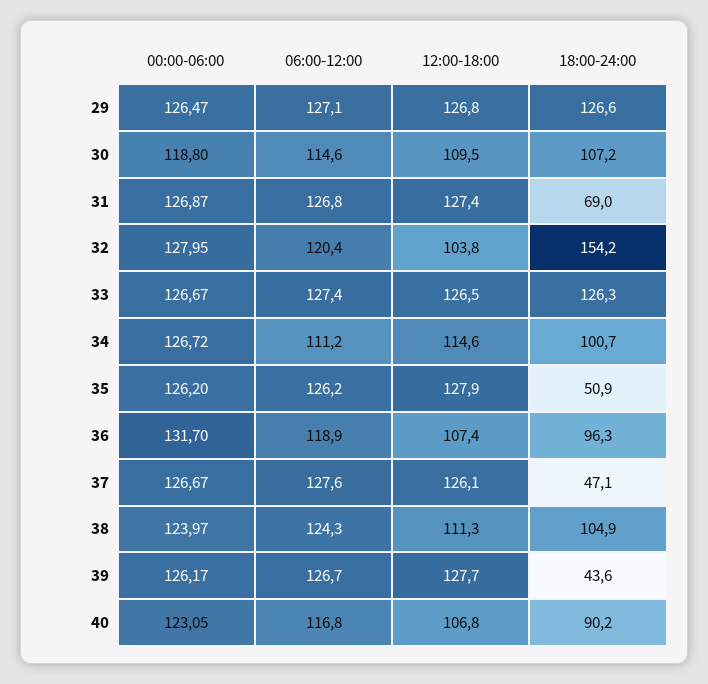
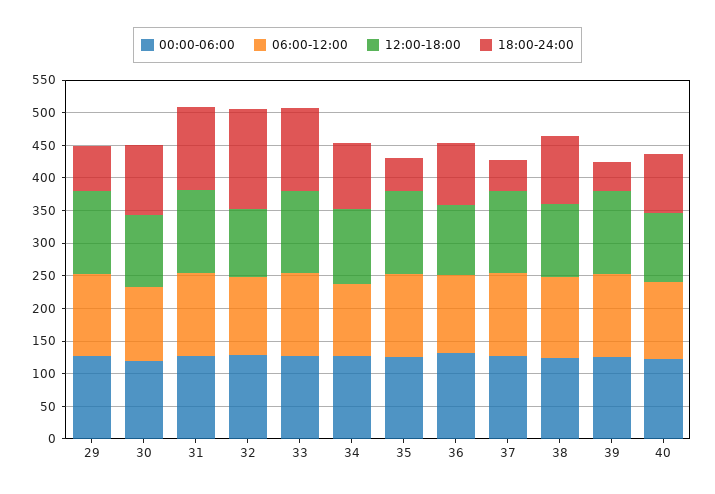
  {
    "00:00-06:00": {
      "29": 126.47,
      "30": 118.8,
      "31": 126.87,
      "32": 127.95,
      "33": 126.67,
      "34": 126.72,
      "35": 126.2,
      "36": 131.7,
      "37": 126.67,
      "38": 123.97,
      "39": 126.17,
      "40": 123.05
    },
    "06:00-12:00": {
      "29": 127.1,
      "30": 114.6,
      "31": 126.8,
      "32": 120.4,
      "33": 127.4,
      "34": 111.2,
      "35": 126.2,
      "36": 118.9,
      "37": 127.6,
      "38": 124.3,
      "39": 126.7,
      "40": 116.8
    },
    "12:00-18:00": {
      "29": 126.8,
      "30": 109.5,
      "31": 127.4,
      "32": 103.8,
      "33": 126.5,
      "34": 114.6,
      "35": 127.9,
      "36": 107.4,
      "37": 126.1,
      "38": 111.3,
      "39": 127.7,
      "40": 106.8
    },
    "18:00-24:00": {
-     "29": 126.6,
+     "29": 75,
      "30": 107.2,
-     "31": 69,
+     "31": 125,
      "32": 154.2,
      "33": 126.3,
      "34": 100.7,
      "35": 50.9,
      "36": 96.3,
      "37": 47.1,
      "38": 104.9,
      "39": 43.6,
      "40": 90.2
    }
  }

